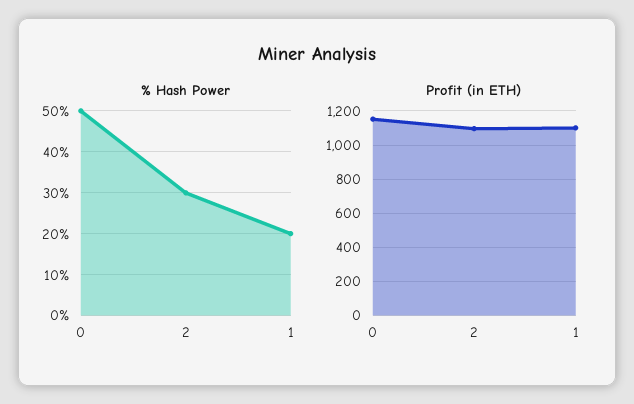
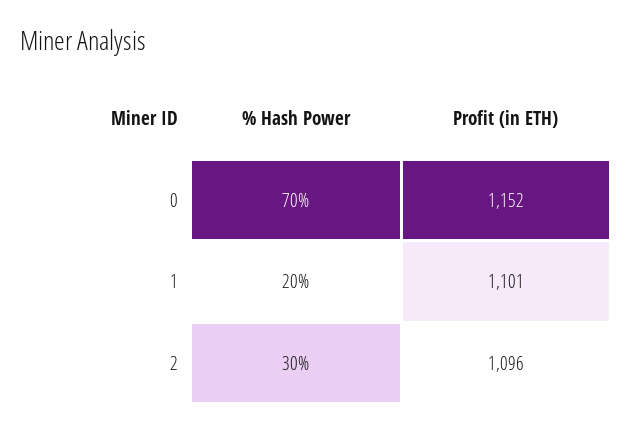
  {
    "% Hash Power": {
-     "0": 50,
+     "0": 70,
      "2": 30,
      "1": 20
    },
    "Profit (in ETH)": {
      "0": 1152,
      "2": 1096,
      "1": 1101
    }
  }

